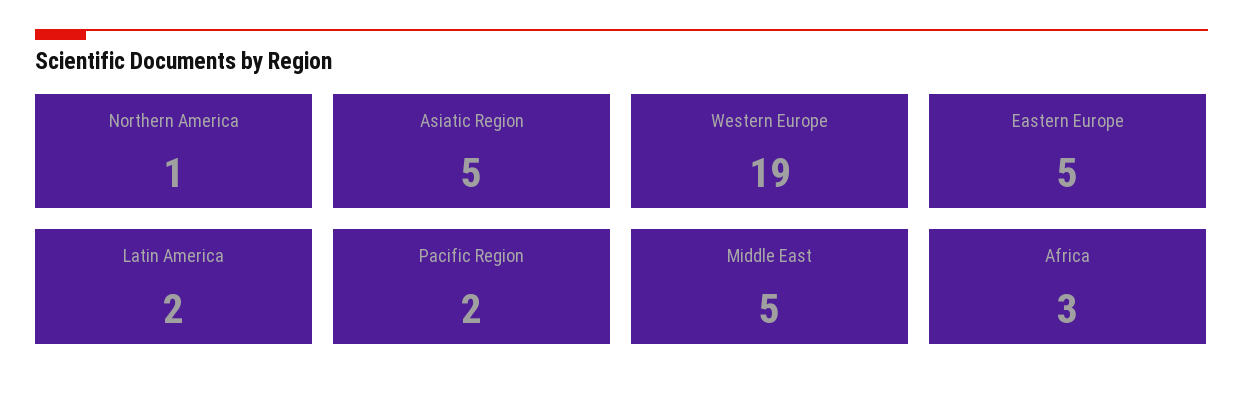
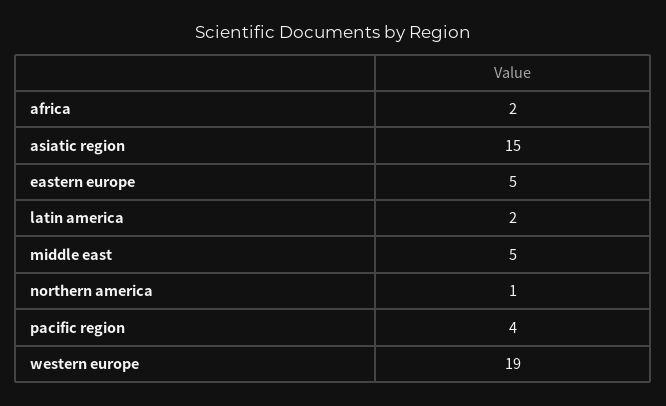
  {
    "Northern America": 1,
-   "Asiatic Region": 5,
+   "Asiatic Region": 15,
    "Western Europe": 19,
    "Eastern Europe": 5,
    "Latin America": 2,
-   "Pacific Region": 2,
+   "Pacific Region": 4,
    "Middle East": 5,
-   "Africa": 3
+   "Africa": 2
  }

